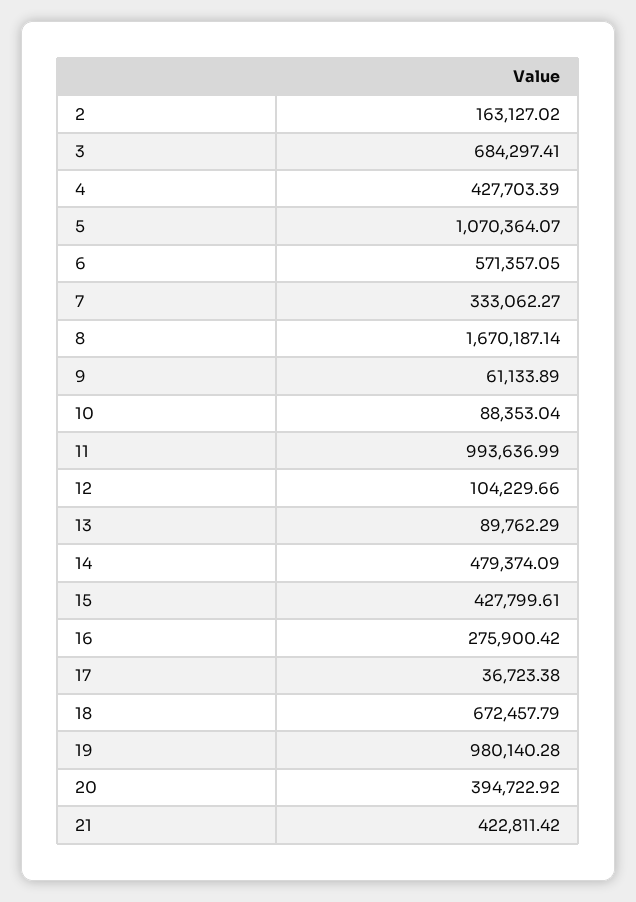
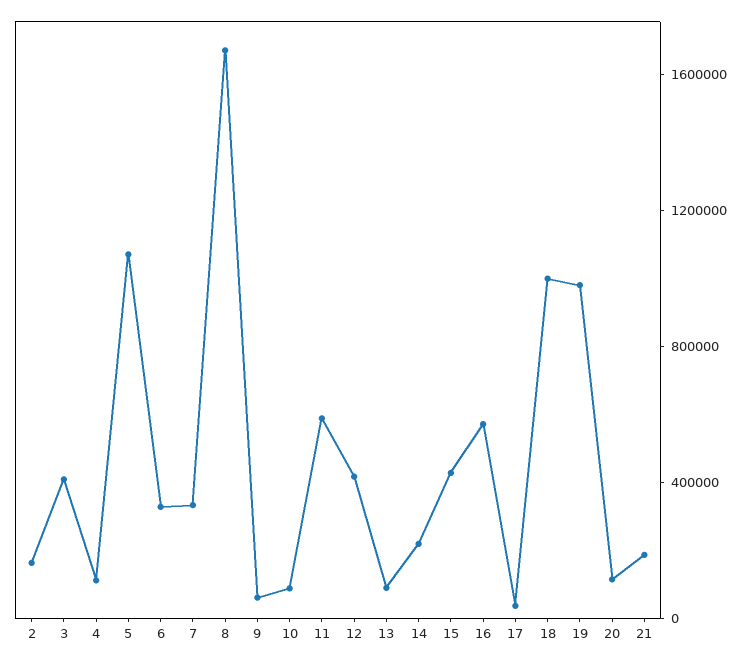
  {
    "2": 163127.02,
-   "3": 684297.41,
+   "3": 400000,
-   "4": 427703.39,
+   "4": 100000,
    "5": 1070364.07,
-   "6": 571357.05,
+   "6": 300000,
    "7": 333062.27,
    "8": 1670187.14,
    "9": 61133.89,
    "10": 88353.04,
-   "11": 993636.99,
+   "11": 600000,
-   "12": 104229.66,
+   "12": 400000,
    "13": 89762.29,
-   "14": 479374.09,
+   "14": 200000,
    "15": 427799.61,
-   "16": 275900.42,
+   "16": 600000,
    "17": 36723.38,
-   "18": 672457.79,
+   "18": 1000000,
    "19": 980140.28,
-   "20": 394722.92,
+   "20": 100000,
-   "21": 422811.42
+   "21": 200000
  }

